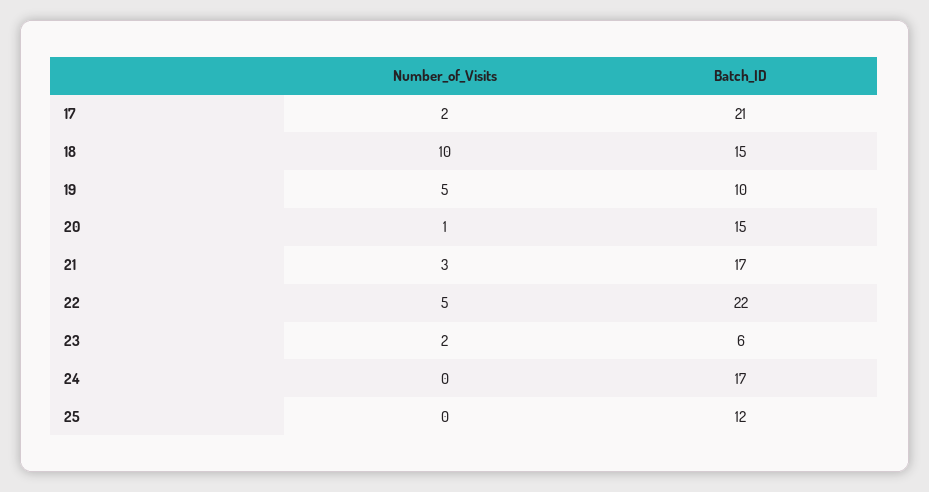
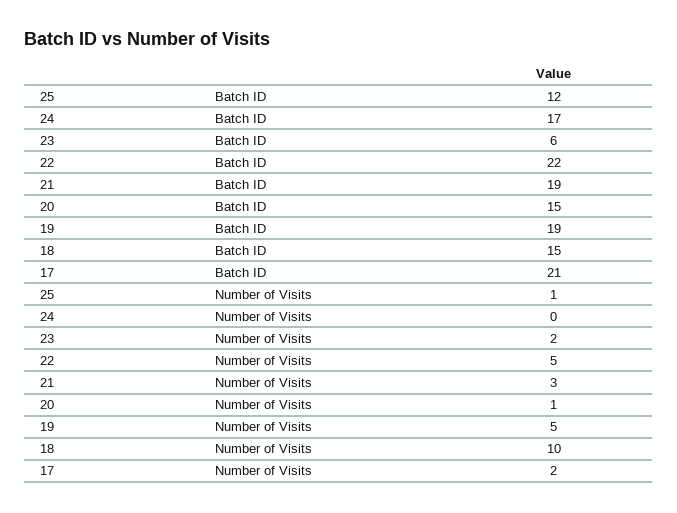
  {
    "Number_of_Visits": {
      "17": 2,
      "18": 10,
      "19": 5,
      "20": 1,
      "21": 3,
      "22": 5,
      "23": 2,
      "24": 0,
-     "25": 0
+     "25": 1
    },
    "Batch_ID": {
      "17": 21,
      "18": 15,
-     "19": 10,
+     "19": 19,
      "20": 15,
-     "21": 17,
+     "21": 19,
      "22": 22,
      "23": 6,
      "24": 17,
      "25": 12
    }
  }

